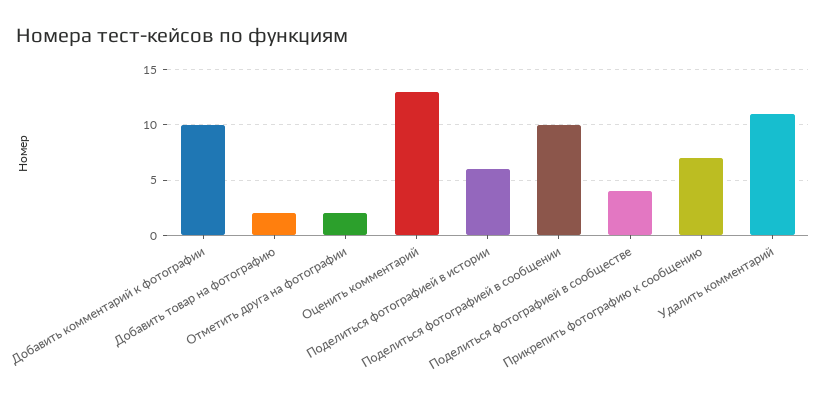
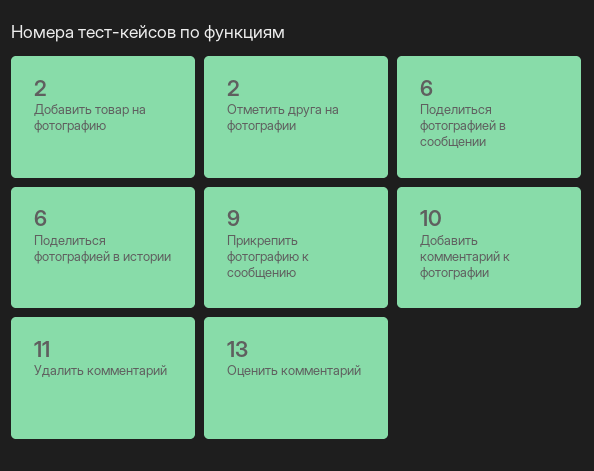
  {
    "Добавить комментарий к фотографии": 10,
    "Добавить товар на фотографию": 2,
    "Отметить друга на фотографии": 2,
    "Оценить комментарий": 13,
    "Поделиться фотографией в истории": 6,
-   "Поделиться фотографией в сообщении": 10,
+   "Поделиться фотографией в сообщении": 6,
-   "Поделиться фотографией в сообществе": 4,
-   "Прикрепить фотографию к сообщению": 7,
+   "Прикрепить фотографию к сообщению": 9,
    "Удалить комментарий": 11
  }

